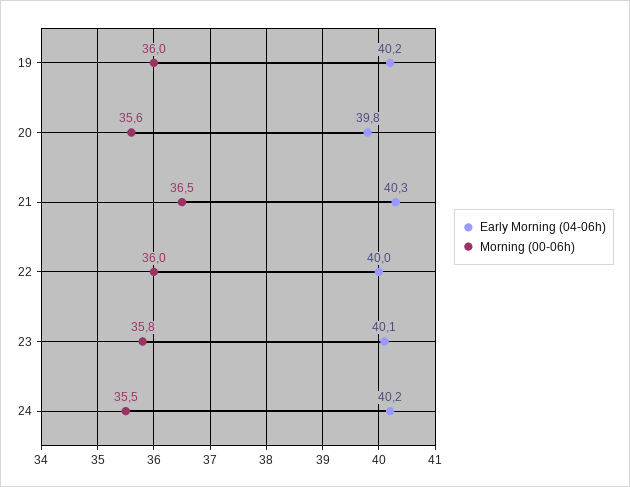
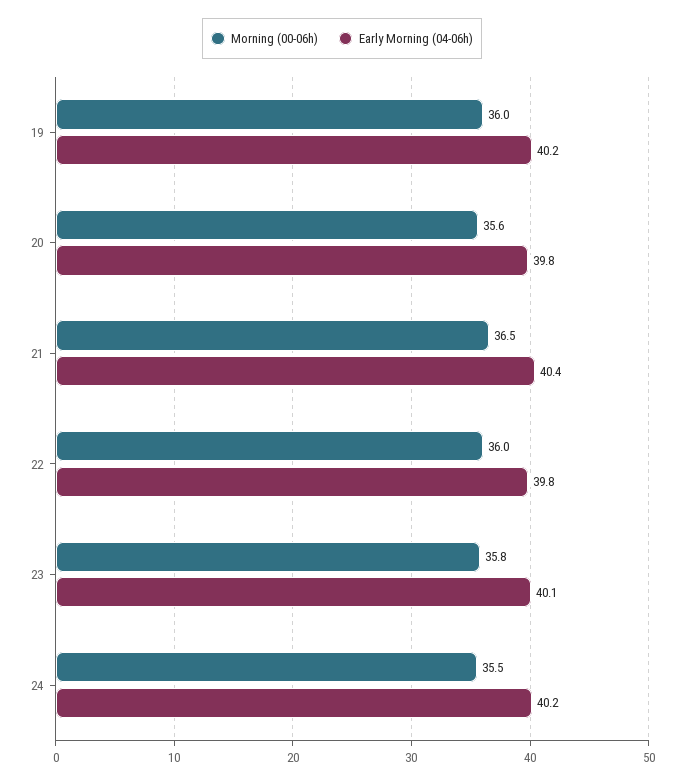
  {
    "Early Morning (04-06h)": {
      "19": 40.2,
      "20": 39.8,
-     "21": 40.3,
+     "21": 40.4,
-     "22": 40,
+     "22": 39.8,
      "23": 40.1,
      "24": 40.2
    },
    "Morning (00-06h)": {
      "19": 36,
      "20": 35.6,
      "21": 36.5,
      "22": 36,
      "23": 35.8,
      "24": 35.5
    }
  }

